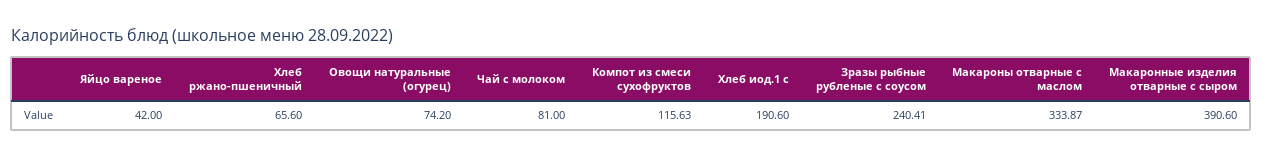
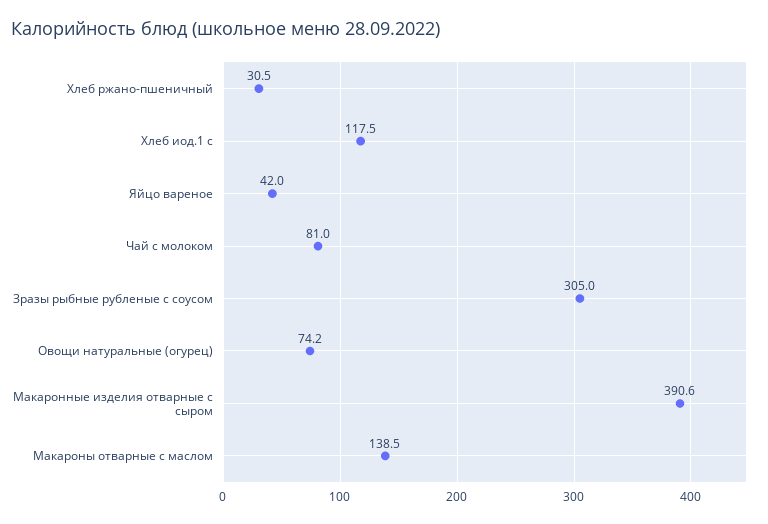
  {
    "Яйцо вареное": 42,
-   "Хлеб ржано-пшеничный": 65.6,
+   "Хлеб ржано-пшеничный": 30.5,
    "Овощи натуральные (огурец)": 74.2,
    "Чай с молоком": 81,
-   "Компот из смеси сухофруктов": 115.63,
-   "Хлеб иод.1 с": 190.6,
+   "Хлеб иод.1 с": 117.5,
-   "Зразы рыбные рубленые с соусом": 240.41,
+   "Зразы рыбные рубленые с соусом": 305,
-   "Макароны отварные с маслом": 333.87,
+   "Макароны отварные с маслом": 138.5,
    "Макаронные изделия отварные с сыром": 390.6
  }

